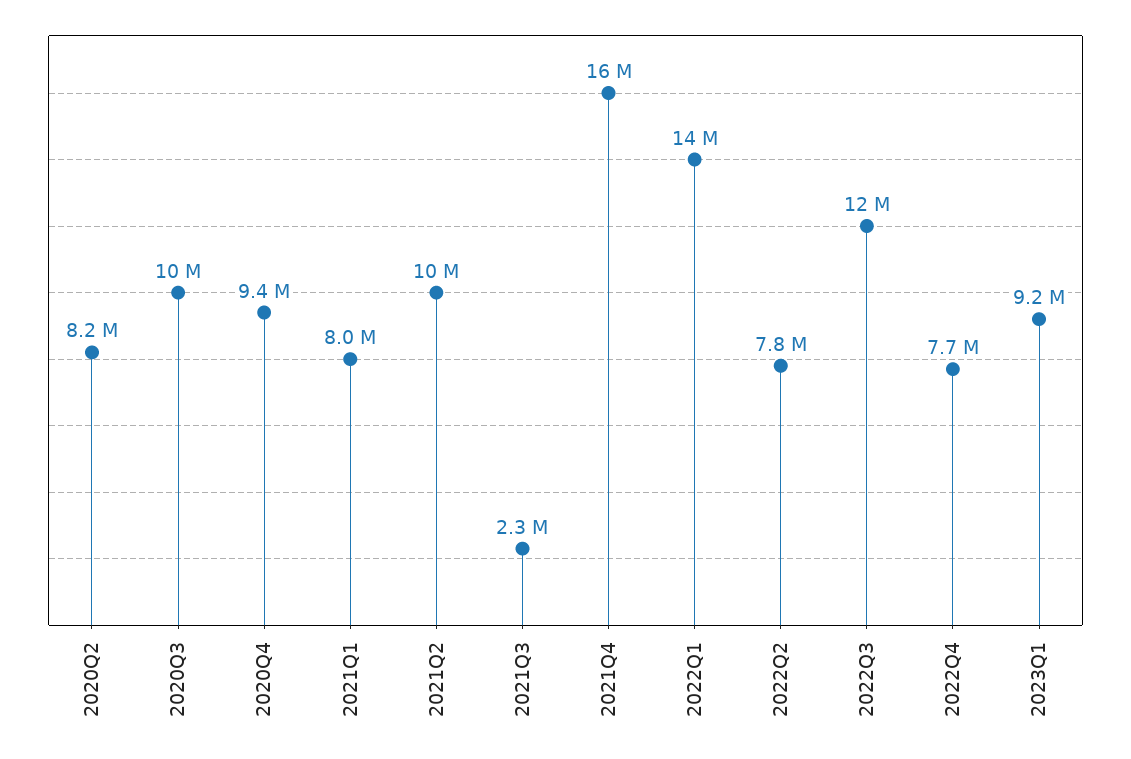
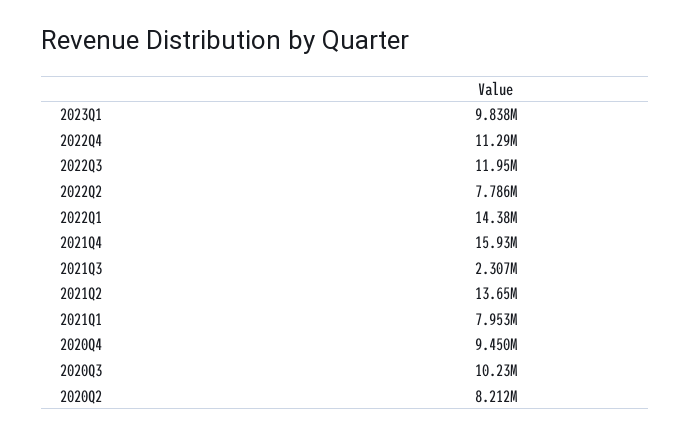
  {
    "2020Q2": 8212000,
    "2020Q3": 10230000,
    "2020Q4": 9450000,
    "2021Q1": 7953000,
-   "2021Q2": 10000000,
+   "2021Q2": 13650000,
    "2021Q3": 2307000,
    "2021Q4": 15930000,
    "2022Q1": 14380000,
    "2022Q2": 7786000,
    "2022Q3": 11950000,
-   "2022Q4": 7700000,
+   "2022Q4": 11290000,
-   "2023Q1": 9200000
+   "2023Q1": 9838000
  }

